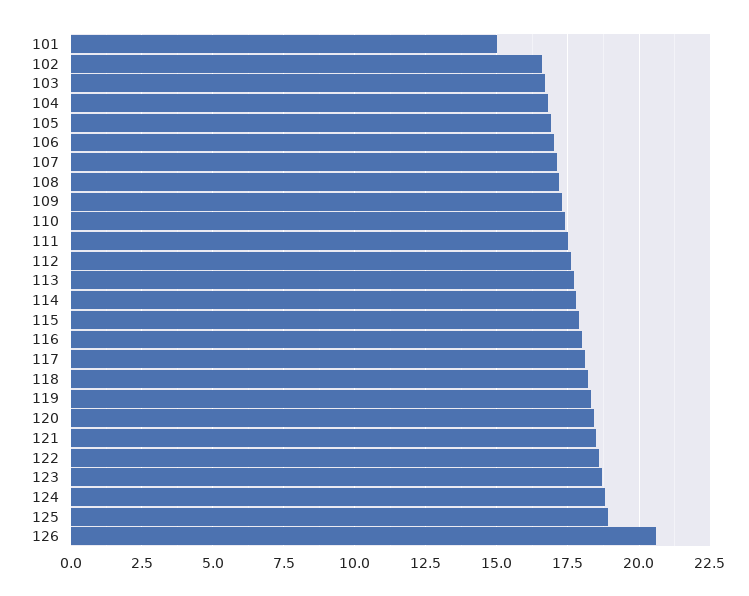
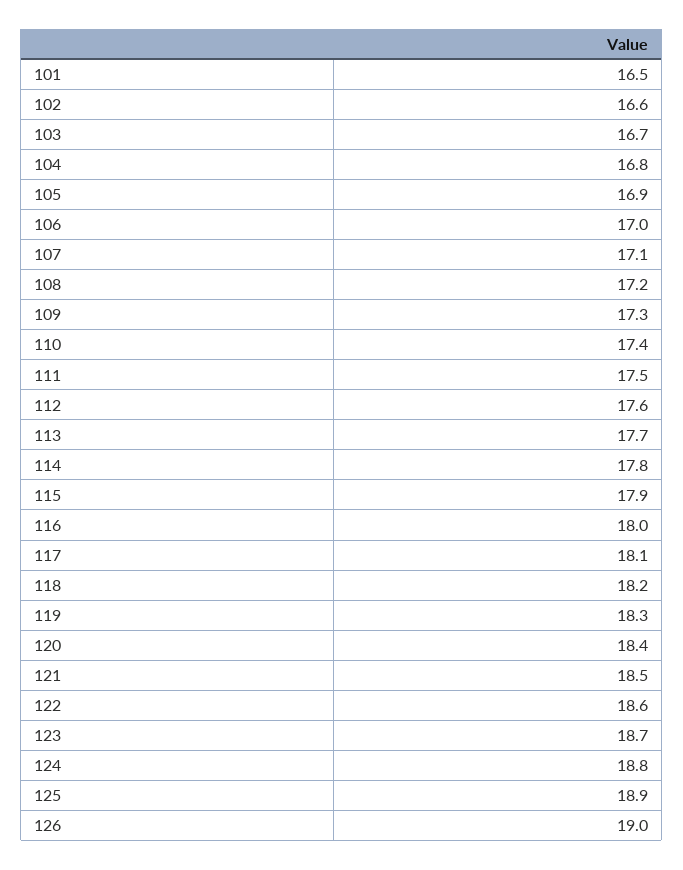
  {
-   "101": 15,
+   "101": 16.5,
    "102": 16.6,
    "103": 16.7,
    "104": 16.8,
    "105": 16.9,
    "106": 17,
    "107": 17.1,
    "108": 17.2,
    "109": 17.3,
    "110": 17.4,
    "111": 17.5,
    "112": 17.6,
    "113": 17.7,
    "114": 17.8,
    "115": 17.9,
    "116": 18,
    "117": 18.1,
    "118": 18.2,
    "119": 18.3,
    "120": 18.4,
    "121": 18.5,
    "122": 18.6,
    "123": 18.7,
    "124": 18.8,
    "125": 18.9,
-   "126": 20.5
+   "126": 19
  }

